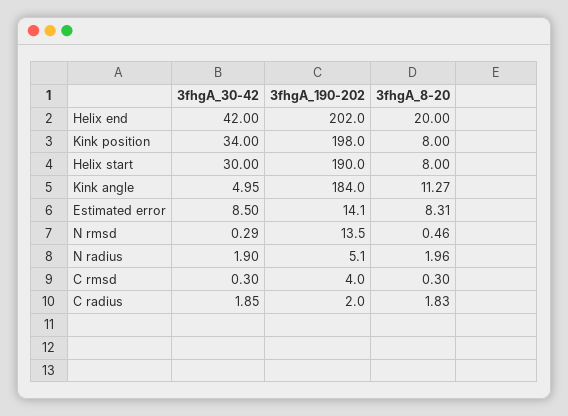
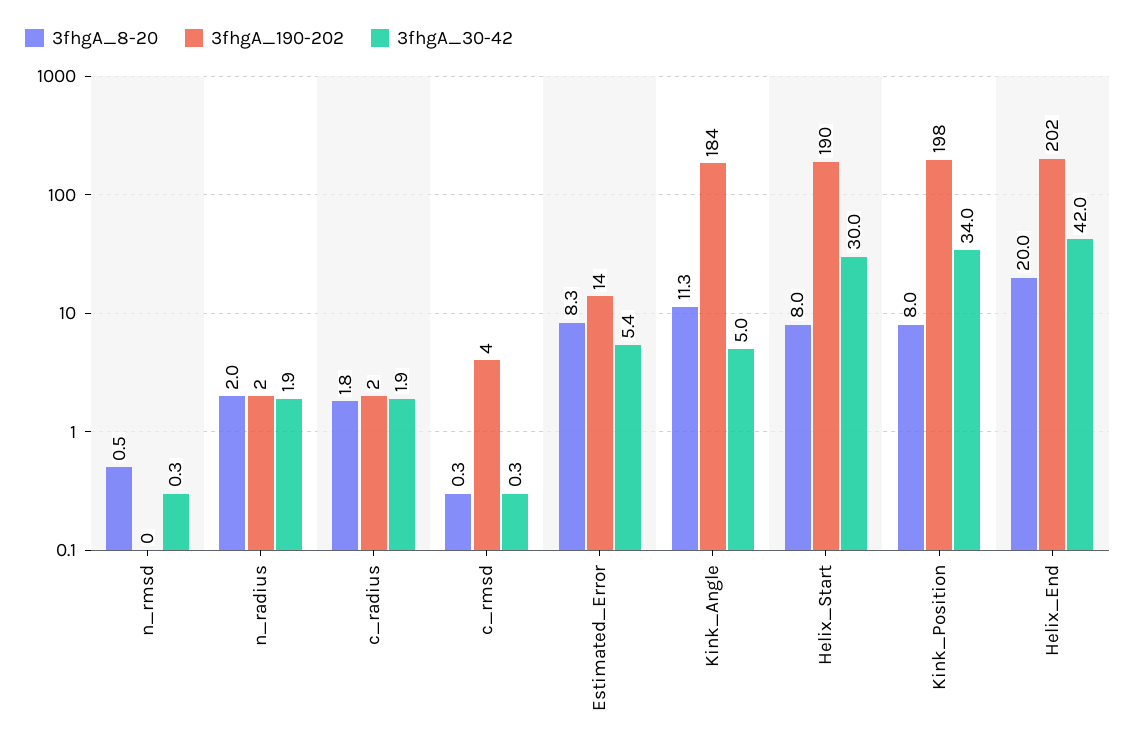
  {
    "3fhgA_30-42": {
      "Helix end": 42,
      "Kink position": 34,
      "Helix start": 30,
      "Kink angle": 4.95,
-     "Estimated error": 8.5,
+     "Estimated error": 5.4,
      "N rmsd": 0.29,
      "N radius": 1.9,
      "C rmsd": 0.3,
      "C radius": 1.85
    },
    "3fhgA_190-202": {
      "Helix end": 202,
      "Kink position": 198,
      "Helix start": 190,
      "Kink angle": 184,
      "Estimated error": 14.1,
-     "N rmsd": 13.5,
+     "N rmsd": 0,
-     "N radius": 5.1,
+     "N radius": 2,
      "C rmsd": 4,
      "C radius": 2
    },
    "3fhgA_8-20": {
      "Helix end": 20,
      "Kink position": 8,
      "Helix start": 8,
      "Kink angle": 11.27,
      "Estimated error": 8.31,
      "N rmsd": 0.46,
      "N radius": 1.96,
      "C rmsd": 0.3,
      "C radius": 1.83
    }
  }

